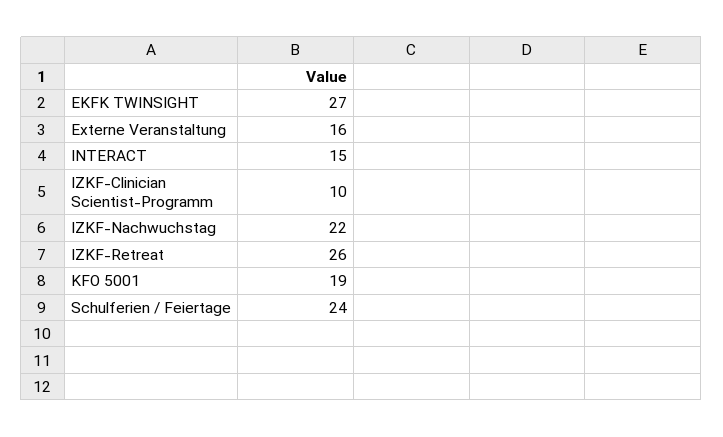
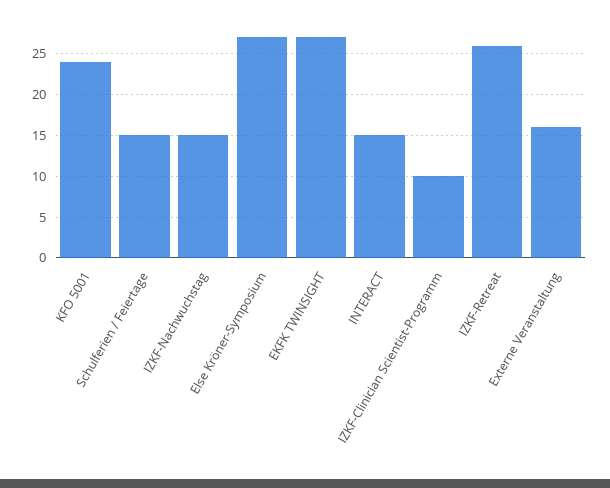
  {
    "EKFK TWINSIGHT": 27,
    "Externe Veranstaltung": 16,
    "INTERACT": 15,
    "IZKF-Clinician Scientist-Programm": 10,
-   "IZKF-Nachwuchstag": 22,
+   "IZKF-Nachwuchstag": 15,
    "IZKF-Retreat": 26,
-   "KFO 5001": 19,
+   "KFO 5001": 24,
-   "Schulferien / Feiertage": 24
+   "Schulferien / Feiertage": 15,
+   "Else Kröner-Symposium": 27
  }

